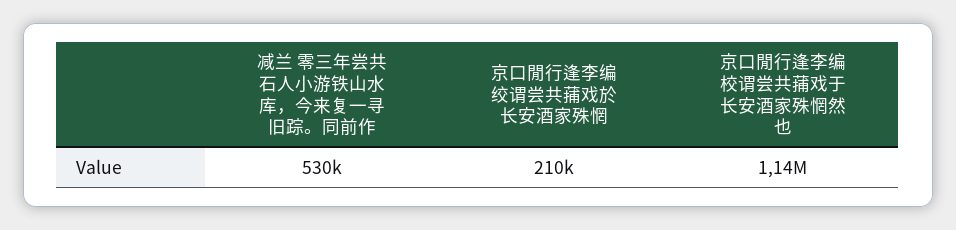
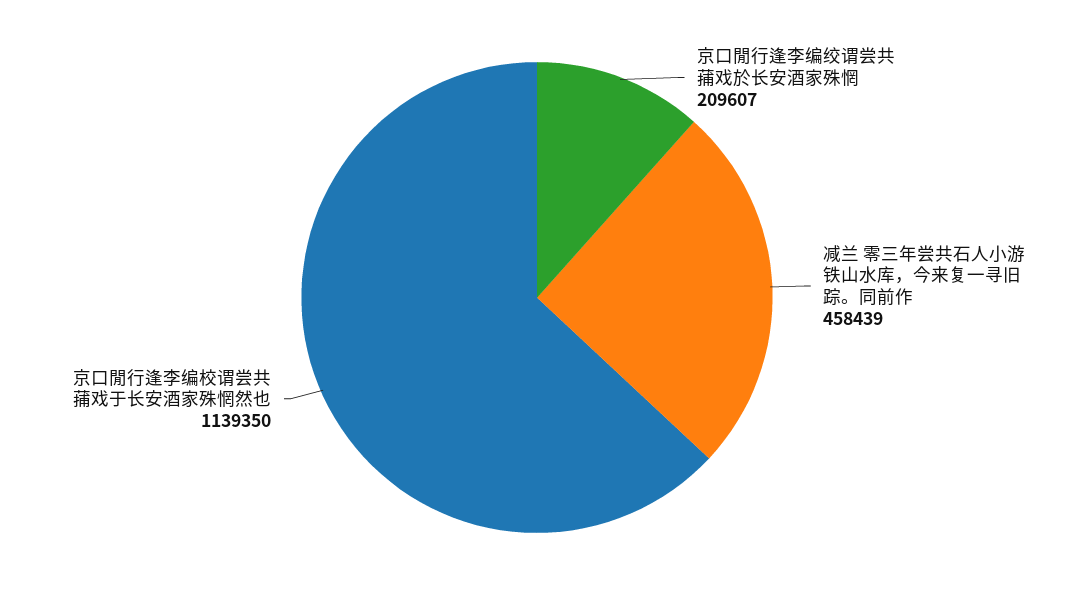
  {
-   "减兰 零三年尝共石人小游铁山水库，今来复一寻旧踪。同前作": 530000,
+   "减兰 零三年尝共石人小游铁山水库，今来复一寻旧踪。同前作": 458439,
    "京口閒行逢李编绞谓尝共蒱戏於长安酒家殊惘": 209607,
    "京口閒行逢李编校谓尝共蒱戏于长安酒家殊惘然也": 1139350
  }

